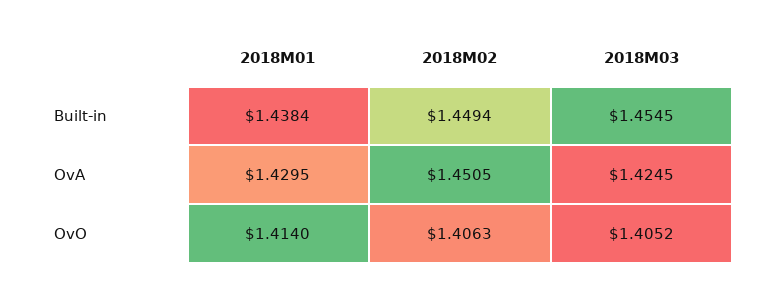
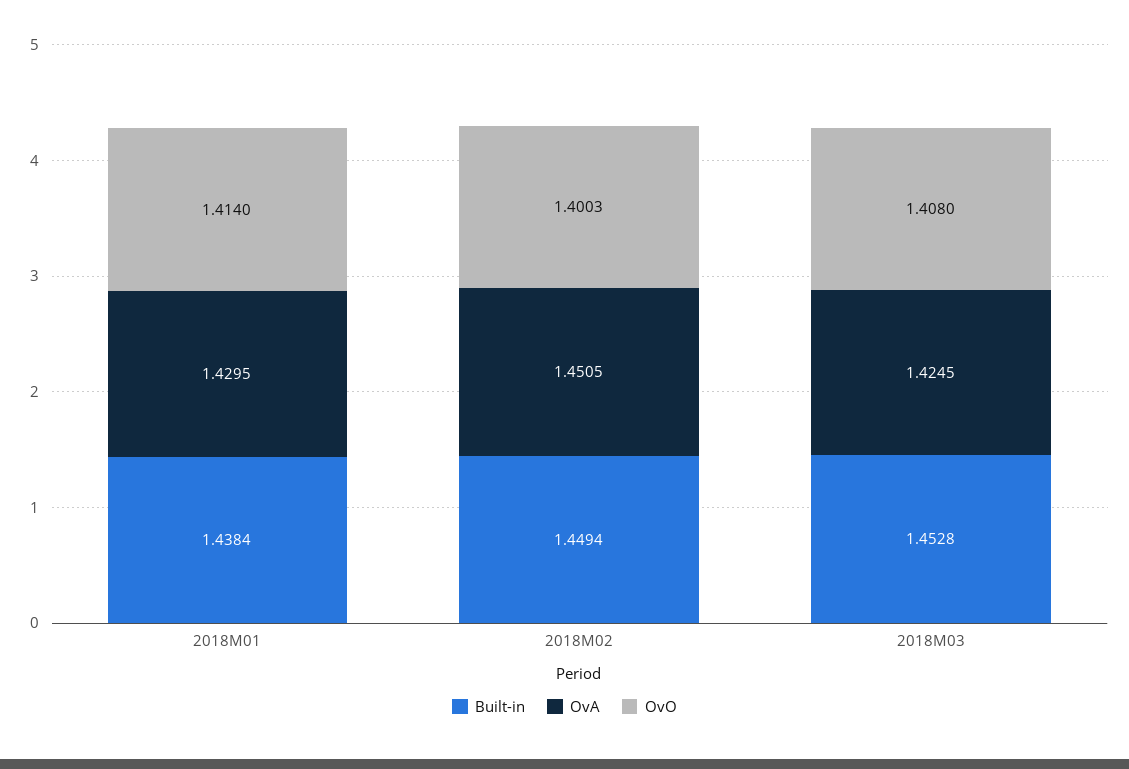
  {
    "Built-in": {
      "2018M01": 1.4384,
      "2018M02": 1.4494,
-     "2018M03": 1.4545
+     "2018M03": 1.4528
    },
    "OvA": {
      "2018M01": 1.4295,
      "2018M02": 1.4505,
      "2018M03": 1.4245
    },
    "OvO": {
      "2018M01": 1.414,
-     "2018M02": 1.4063,
+     "2018M02": 1.4003,
-     "2018M03": 1.4052
+     "2018M03": 1.408
    }
  }

